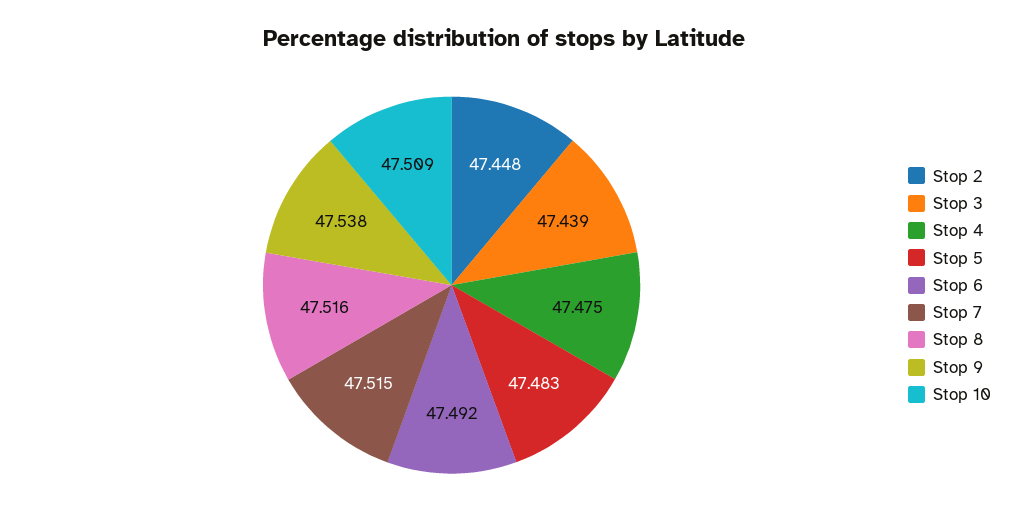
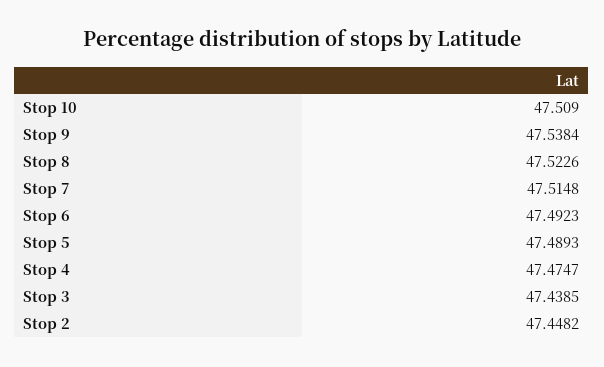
  {
    "Stop 2": 47.4482,
    "Stop 3": 47.4385,
    "Stop 4": 47.4747,
-   "Stop 5": 47.483,
+   "Stop 5": 47.4893,
    "Stop 6": 47.4923,
    "Stop 7": 47.5148,
-   "Stop 8": 47.516,
+   "Stop 8": 47.5226,
    "Stop 9": 47.5384,
    "Stop 10": 47.509
  }

